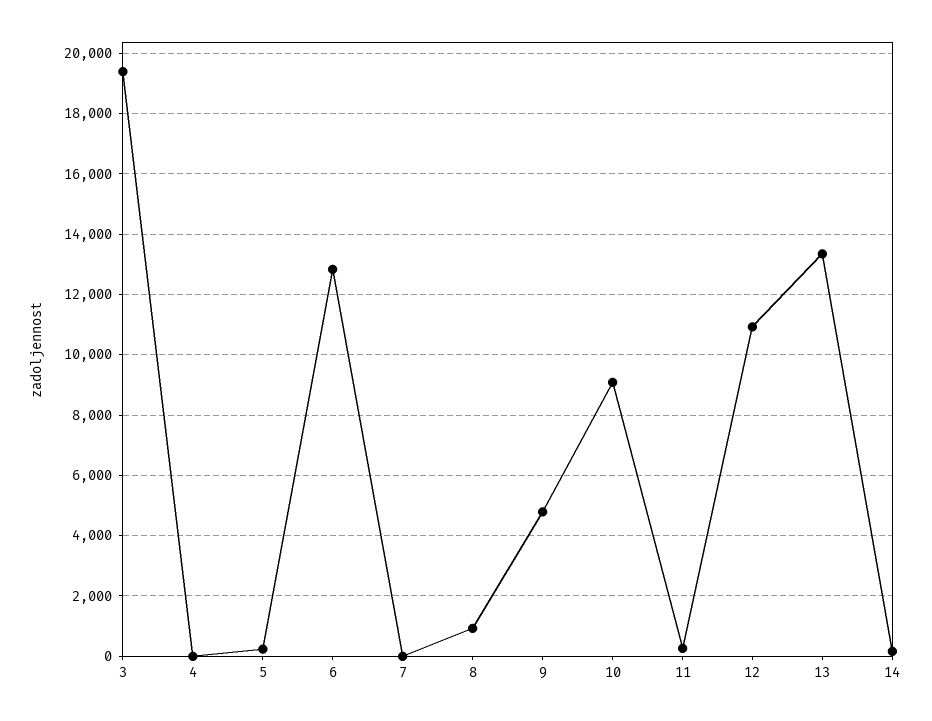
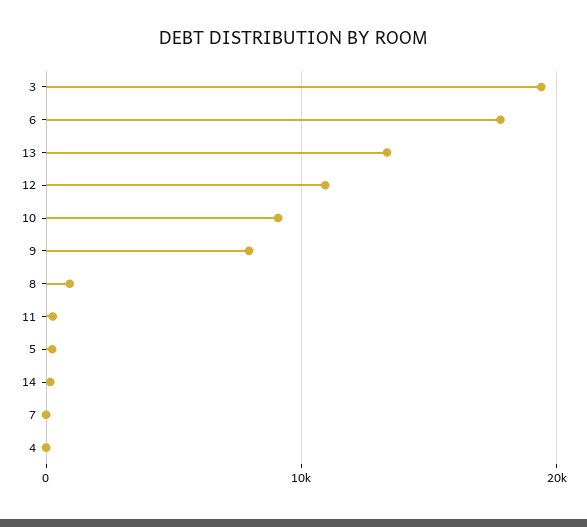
  {
    "3": 19400,
    "4": 0,
    "5": 200,
-   "6": 12800,
+   "6": 18000,
    "7": 0,
    "8": 1000,
-   "9": 4800,
+   "9": 8000,
    "10": 9000,
    "11": 200,
    "12": 11000,
    "13": 13400,
    "14": 200
  }

